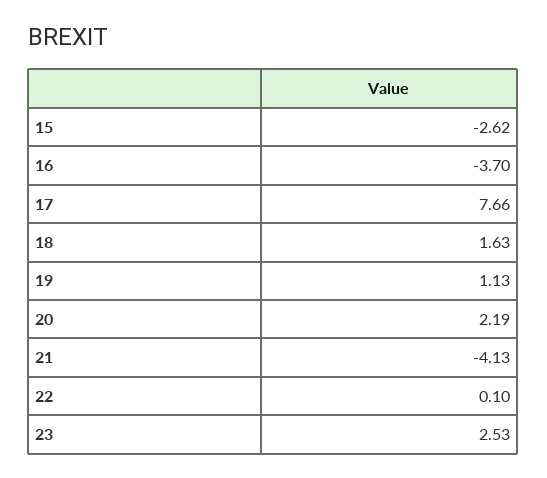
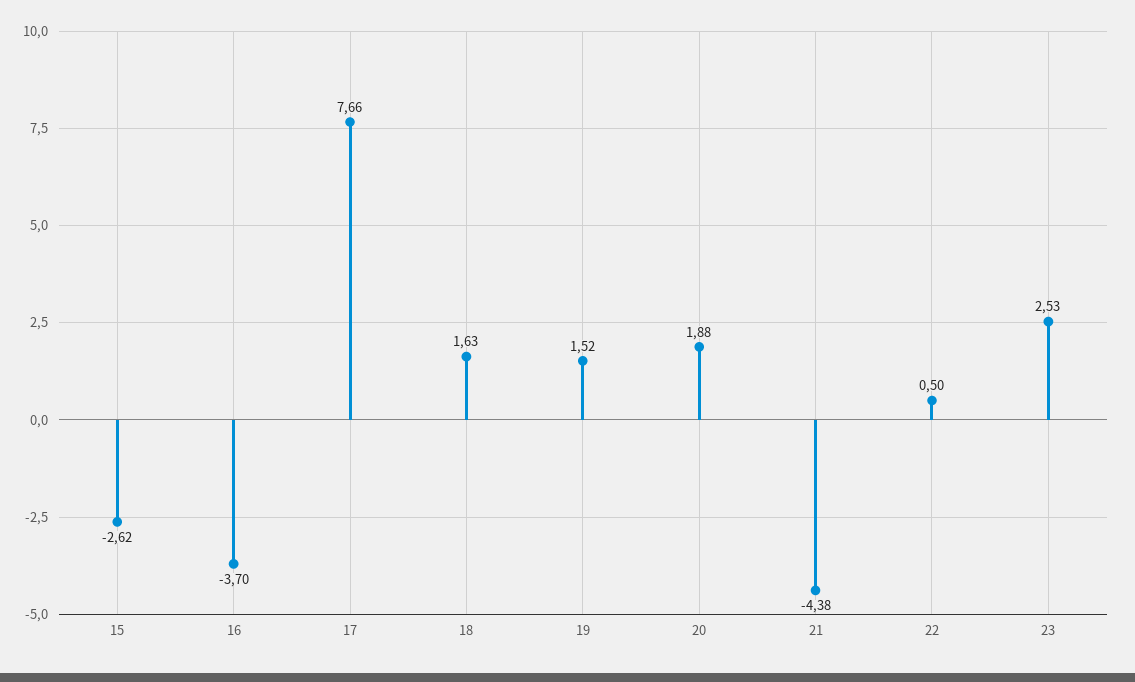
  {
    "15": -2.62,
    "16": -3.7,
    "17": 7.66,
    "18": 1.63,
-   "19": 1.13,
+   "19": 1.52,
-   "20": 2.19,
+   "20": 1.88,
-   "21": -4.13,
+   "21": -4.38,
-   "22": 0.1,
+   "22": 0.5,
    "23": 2.53
  }

